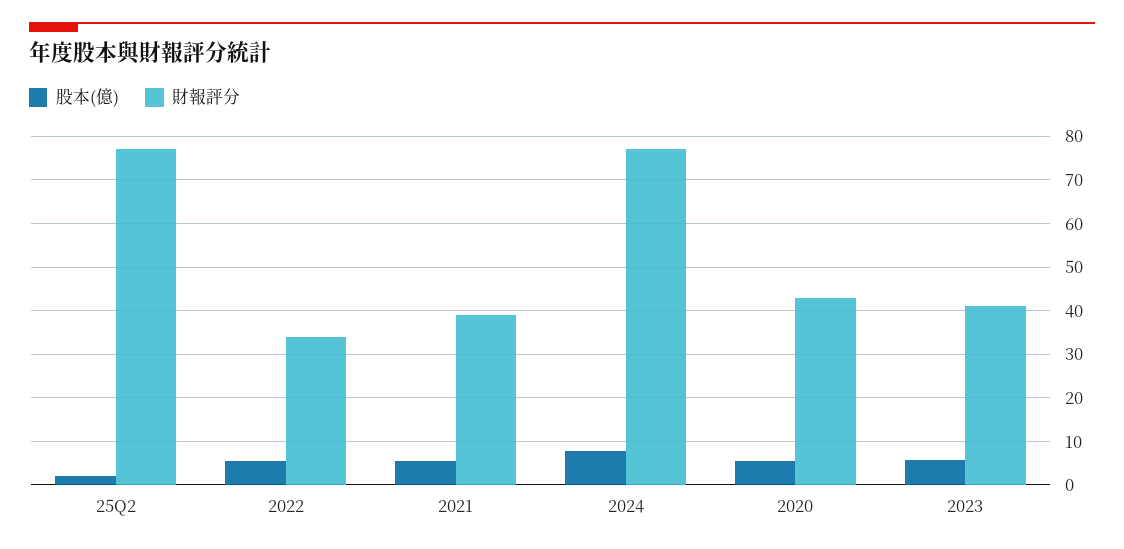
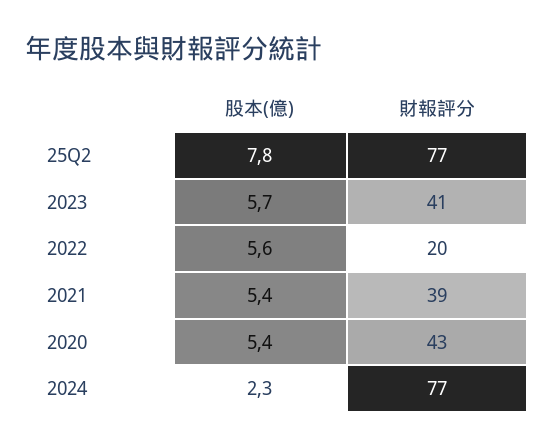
  {
    "股本(億)": {
-     "25Q2": 2,
+     "25Q2": 7.8,
      "2022": 5.6,
      "2021": 5.4,
-     "2024": 8,
+     "2024": 2.3,
      "2020": 5.4,
      "2023": 5.7
    },
    "財報評分": {
      "25Q2": 77,
-     "2022": 34,
+     "2022": 20,
      "2021": 39,
      "2024": 77,
      "2020": 43,
      "2023": 41
    }
  }

